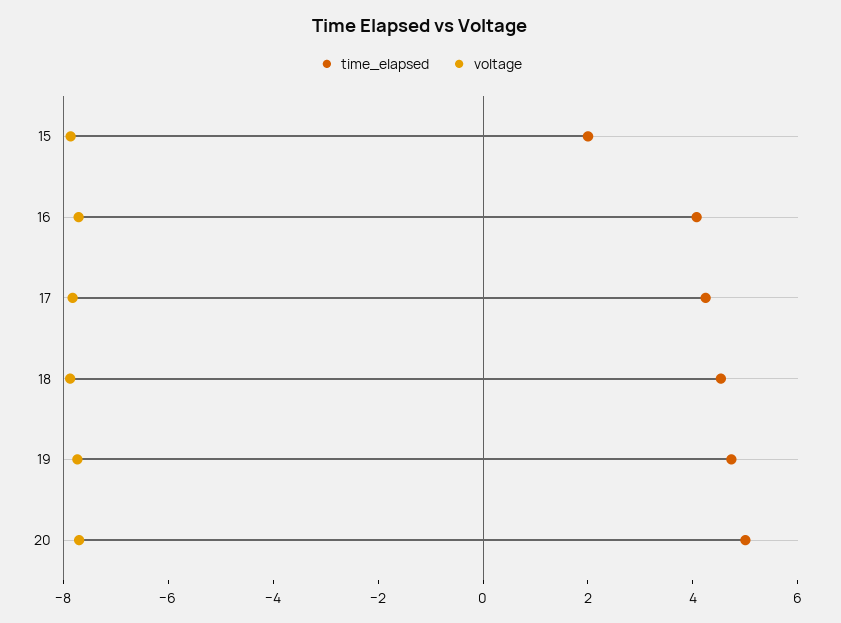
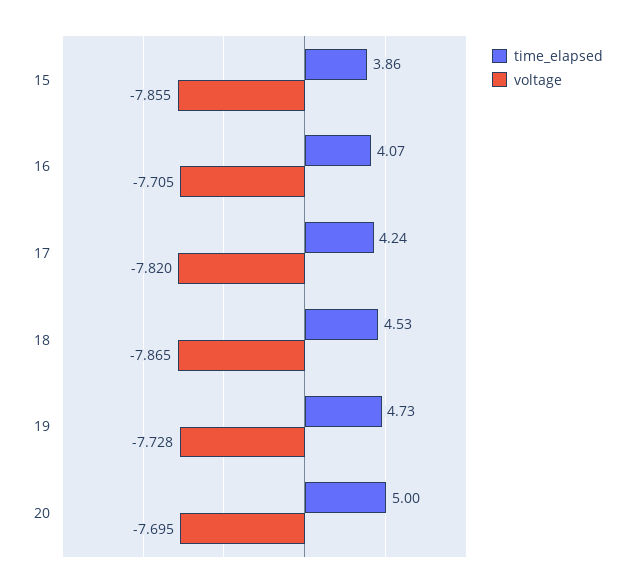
  {
    "time_elapsed": {
-     "15": 2,
+     "15": 3.86,
      "16": 4.07,
      "17": 4.24,
      "18": 4.53,
      "19": 4.73,
      "20": 5
    },
    "voltage": {
      "15": -7.855,
      "16": -7.705,
      "17": -7.82,
      "18": -7.865,
      "19": -7.728,
      "20": -7.695
    }
  }

